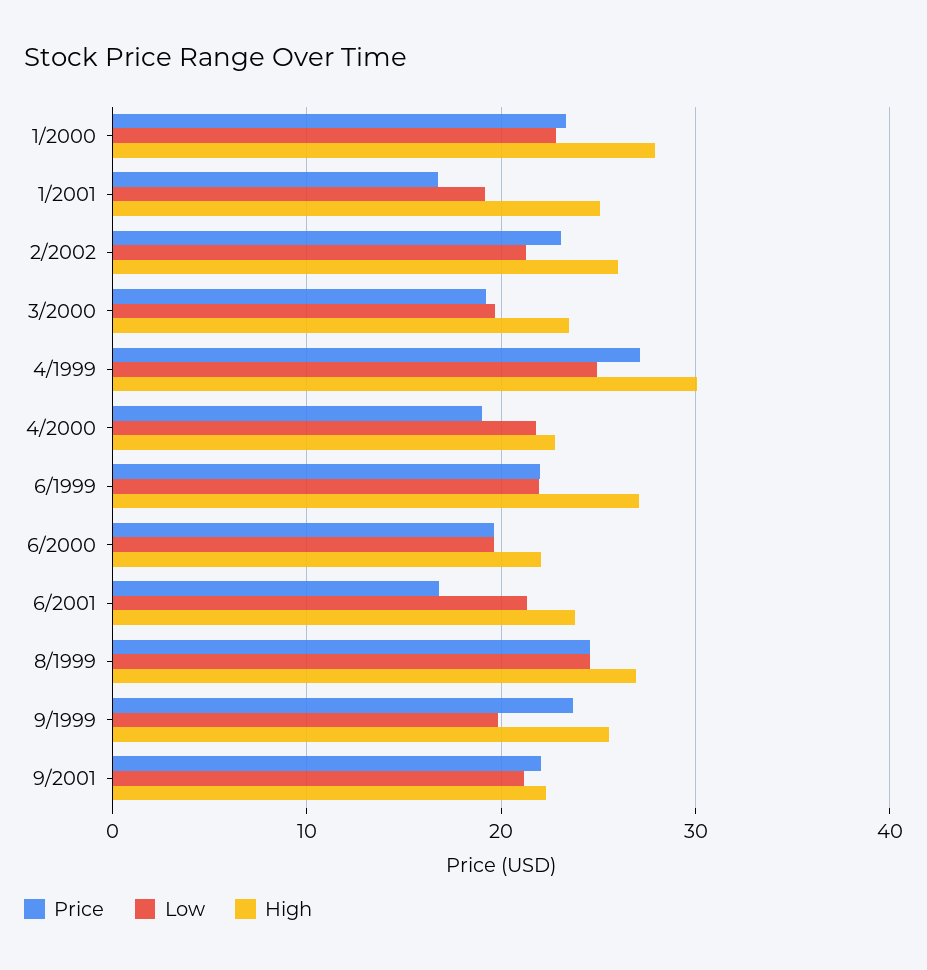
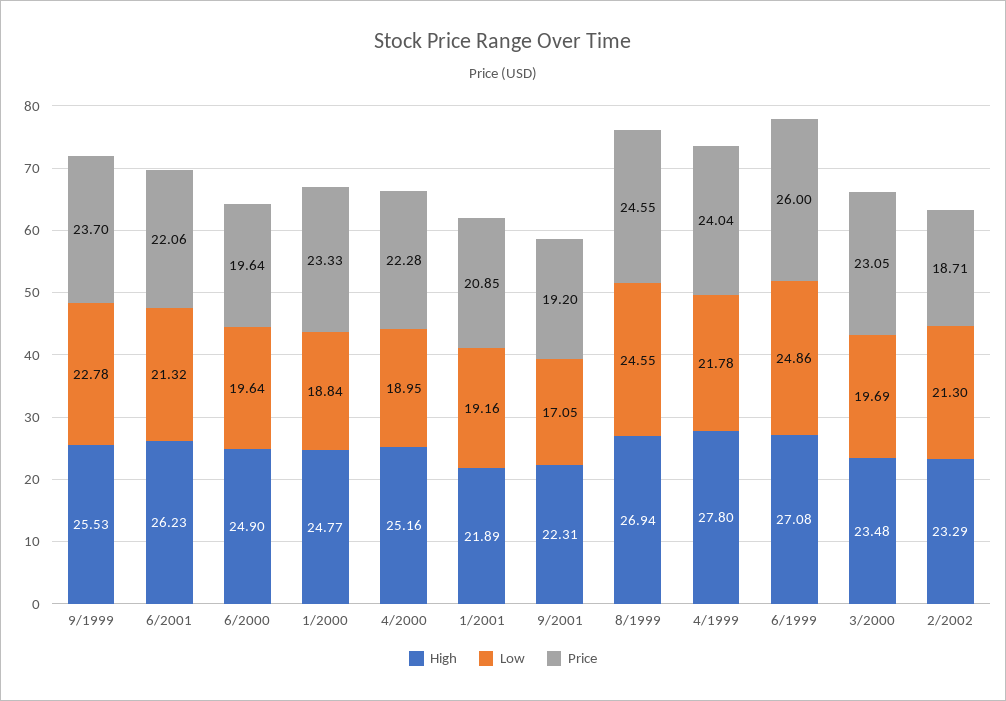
  {
    "Price": {
      "1/2000": 23.33,
-     "1/2001": 17,
+     "1/2001": 20.85,
-     "2/2002": 23,
+     "2/2002": 18.71,
-     "3/2000": 19,
+     "3/2000": 23.05,
-     "4/1999": 27,
+     "4/1999": 24.04,
-     "4/2000": 19,
+     "4/2000": 22.28,
-     "6/1999": 22,
+     "6/1999": 26,
      "6/2000": 19.64,
-     "6/2001": 17,
+     "6/2001": 22.06,
      "8/1999": 24.55,
      "9/1999": 23.7,
-     "9/2001": 22
+     "9/2001": 19.2
    },
    "Low": {
-     "1/2000": 23,
+     "1/2000": 18.84,
      "1/2001": 19.16,
      "2/2002": 21.3,
      "3/2000": 19.69,
-     "4/1999": 25,
+     "4/1999": 21.78,
-     "4/2000": 22,
+     "4/2000": 18.95,
-     "6/1999": 22,
+     "6/1999": 24.86,
      "6/2000": 19.64,
      "6/2001": 21.32,
      "8/1999": 24.55,
-     "9/1999": 20,
+     "9/1999": 22.78,
-     "9/2001": 21
+     "9/2001": 17.05
    },
    "High": {
-     "1/2000": 28,
+     "1/2000": 24.77,
-     "1/2001": 25,
+     "1/2001": 21.89,
-     "2/2002": 26,
+     "2/2002": 23.29,
      "3/2000": 23.48,
-     "4/1999": 30,
+     "4/1999": 27.8,
-     "4/2000": 23,
+     "4/2000": 25.16,
      "6/1999": 27.08,
-     "6/2000": 22,
+     "6/2000": 24.9,
-     "6/2001": 24,
+     "6/2001": 26.23,
      "8/1999": 26.94,
      "9/1999": 25.53,
      "9/2001": 22.31
    }
  }

